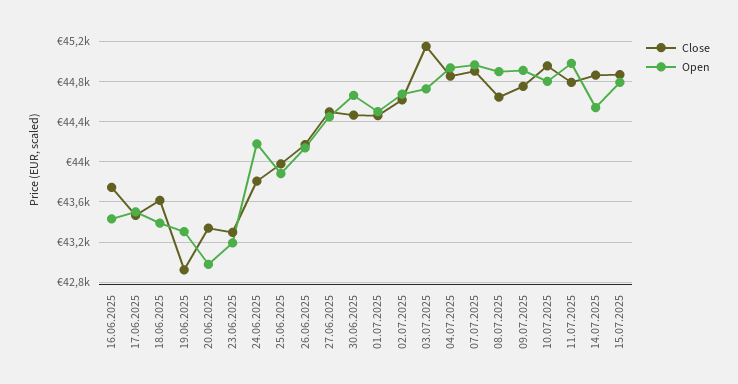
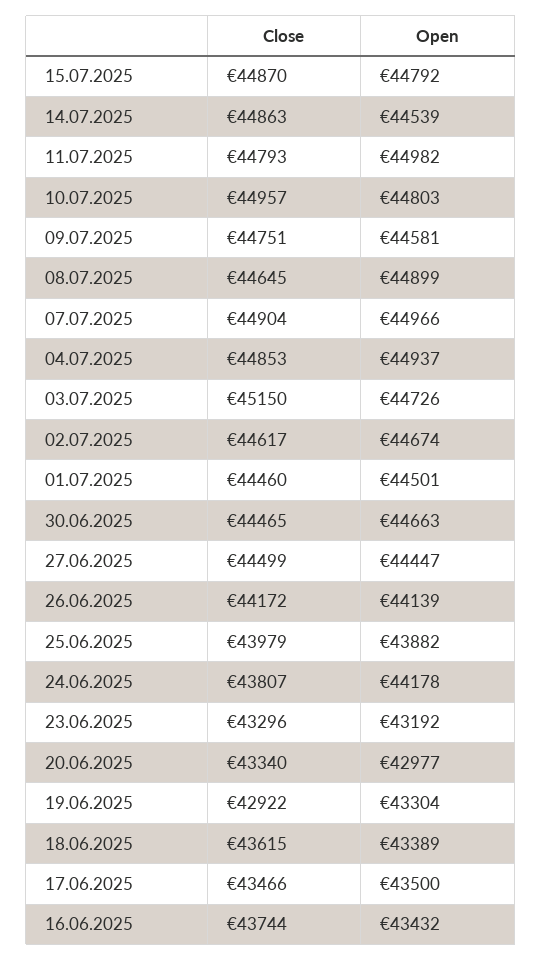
  {
    "Close": {
      "16.06.2025": 43744,
      "17.06.2025": 43466,
      "18.06.2025": 43615,
      "19.06.2025": 42922,
      "20.06.2025": 43340,
      "23.06.2025": 43296,
      "24.06.2025": 43807,
      "25.06.2025": 43979,
      "26.06.2025": 44172,
      "27.06.2025": 44499,
      "30.06.2025": 44465,
      "01.07.2025": 44460,
      "02.07.2025": 44617,
      "03.07.2025": 45150,
      "04.07.2025": 44853,
      "07.07.2025": 44904,
      "08.07.2025": 44645,
      "09.07.2025": 44751,
      "10.07.2025": 44957,
      "11.07.2025": 44793,
      "14.07.2025": 44863,
      "15.07.2025": 44870
    },
    "Open": {
      "16.06.2025": 43432,
      "17.06.2025": 43500,
      "18.06.2025": 43389,
      "19.06.2025": 43304,
      "20.06.2025": 42977,
      "23.06.2025": 43192,
      "24.06.2025": 44178,
      "25.06.2025": 43882,
      "26.06.2025": 44139,
      "27.06.2025": 44447,
      "30.06.2025": 44663,
      "01.07.2025": 44501,
      "02.07.2025": 44674,
      "03.07.2025": 44726,
      "04.07.2025": 44937,
      "07.07.2025": 44966,
      "08.07.2025": 44899,
-     "09.07.2025": 44900,
+     "09.07.2025": 44581,
      "10.07.2025": 44803,
      "11.07.2025": 44982,
      "14.07.2025": 44539,
      "15.07.2025": 44792
    }
  }

